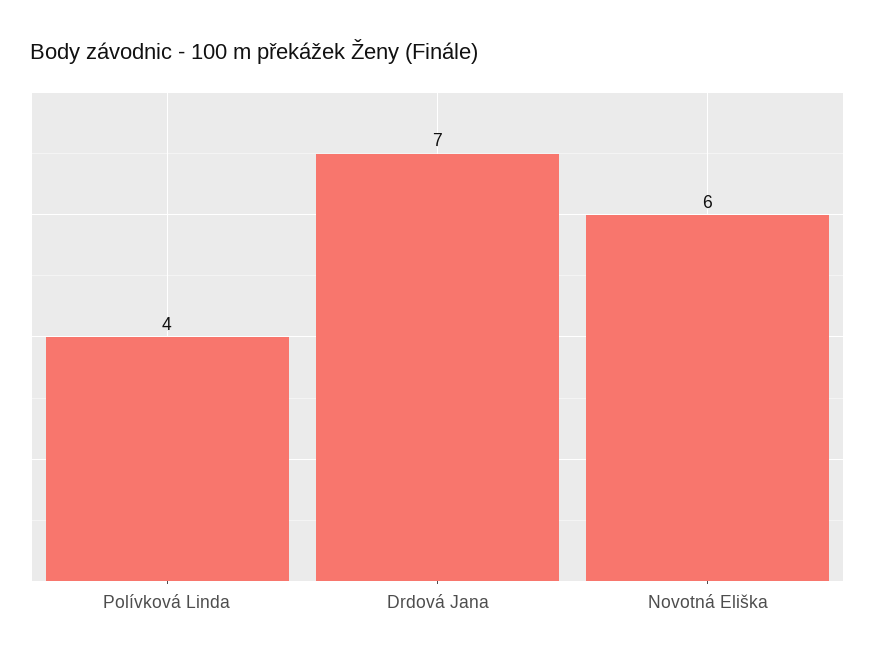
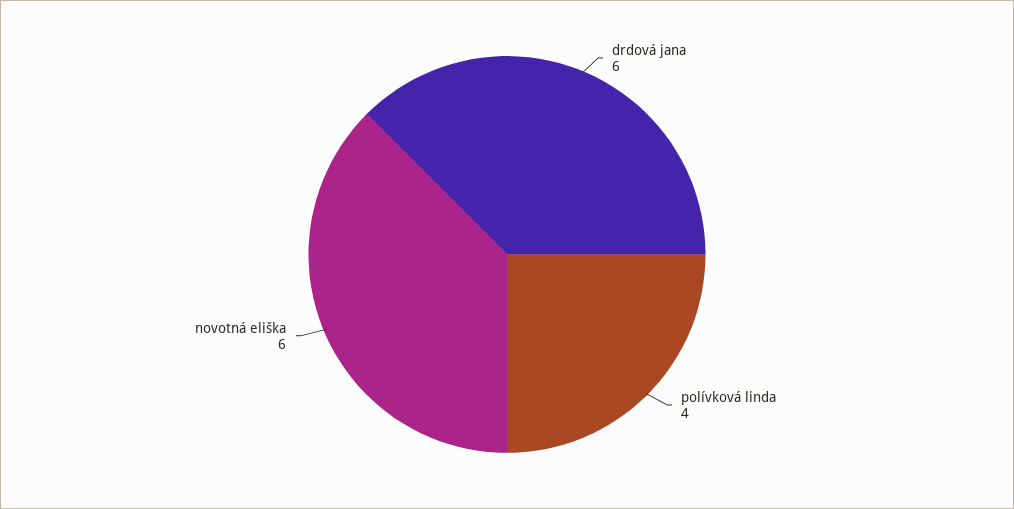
  {
    "Polívková Linda": 4,
-   "Drdová Jana": 7,
+   "Drdová Jana": 6,
    "Novotná Eliška": 6
  }

